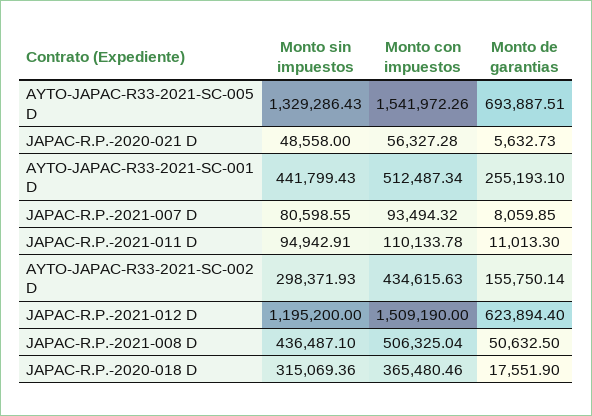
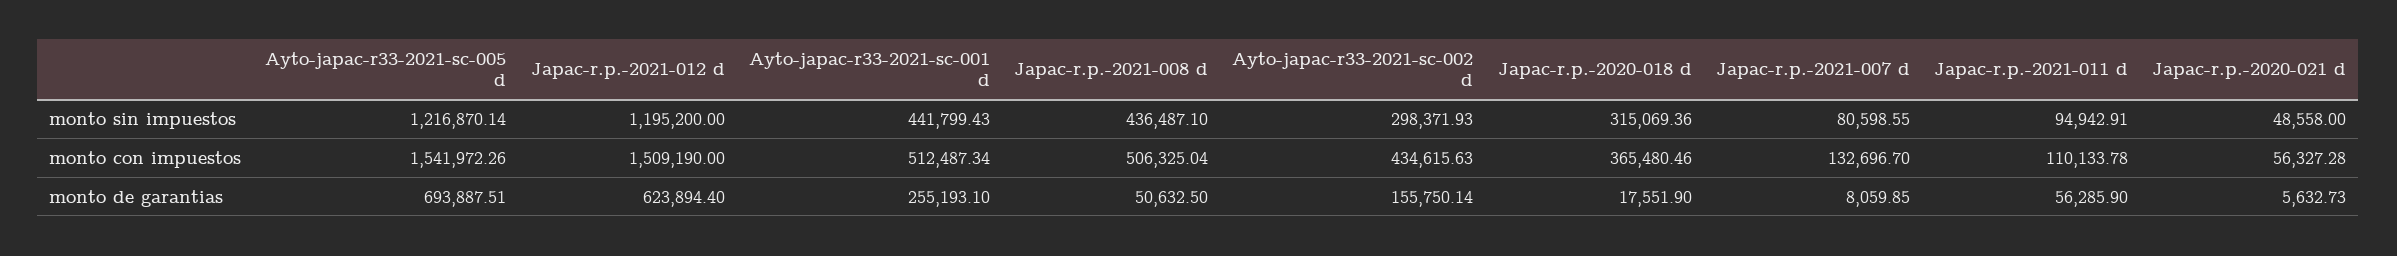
  {
    "Monto sin impuestos": {
-     "AYTO-JAPAC-R33-2021-SC-005 D": 1329286.43,
+     "AYTO-JAPAC-R33-2021-SC-005 D": 1216870.14,
      "JAPAC-R.P.-2020-021 D": 48558,
      "AYTO-JAPAC-R33-2021-SC-001 D": 441799.43,
      "JAPAC-R.P.-2021-007 D": 80598.55,
      "JAPAC-R.P.-2021-011 D": 94942.91,
      "AYTO-JAPAC-R33-2021-SC-002 D": 298371.93,
      "JAPAC-R.P.-2021-012 D": 1195200,
      "JAPAC-R.P.-2021-008 D": 436487.1,
      "JAPAC-R.P.-2020-018 D": 315069.36
    },
    "Monto con impuestos": {
      "AYTO-JAPAC-R33-2021-SC-005 D": 1541972.26,
      "JAPAC-R.P.-2020-021 D": 56327.28,
      "AYTO-JAPAC-R33-2021-SC-001 D": 512487.34,
-     "JAPAC-R.P.-2021-007 D": 93494.32,
+     "JAPAC-R.P.-2021-007 D": 132696.7,
      "JAPAC-R.P.-2021-011 D": 110133.78,
      "AYTO-JAPAC-R33-2021-SC-002 D": 434615.63,
      "JAPAC-R.P.-2021-012 D": 1509190,
      "JAPAC-R.P.-2021-008 D": 506325.04,
      "JAPAC-R.P.-2020-018 D": 365480.46
    },
    "Monto de garantias": {
      "AYTO-JAPAC-R33-2021-SC-005 D": 693887.51,
      "JAPAC-R.P.-2020-021 D": 5632.73,
      "AYTO-JAPAC-R33-2021-SC-001 D": 255193.1,
      "JAPAC-R.P.-2021-007 D": 8059.85,
-     "JAPAC-R.P.-2021-011 D": 11013.3,
+     "JAPAC-R.P.-2021-011 D": 56285.9,
      "AYTO-JAPAC-R33-2021-SC-002 D": 155750.14,
      "JAPAC-R.P.-2021-012 D": 623894.4,
      "JAPAC-R.P.-2021-008 D": 50632.5,
      "JAPAC-R.P.-2020-018 D": 17551.9
    }
  }

